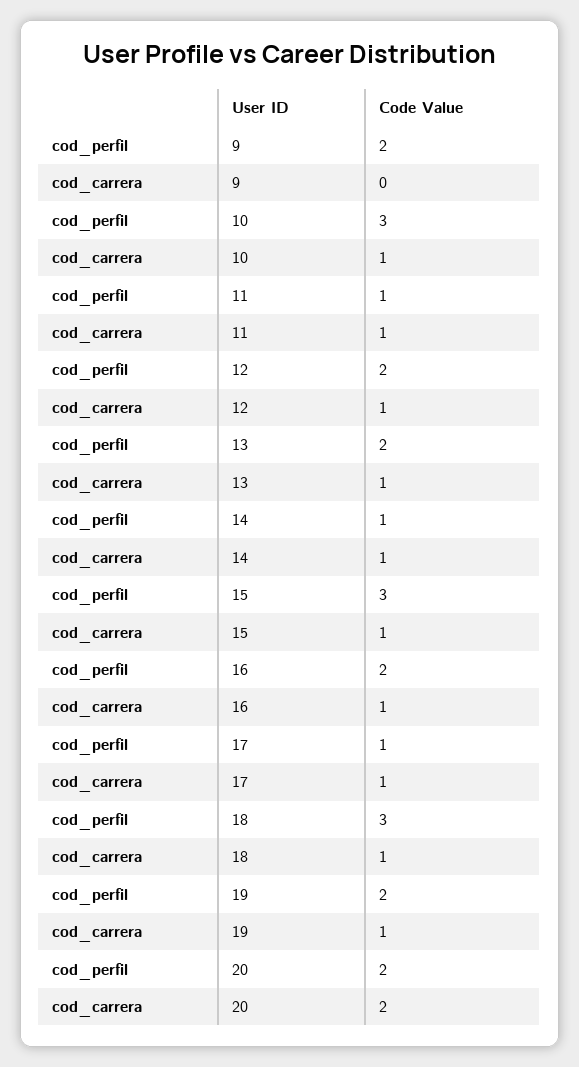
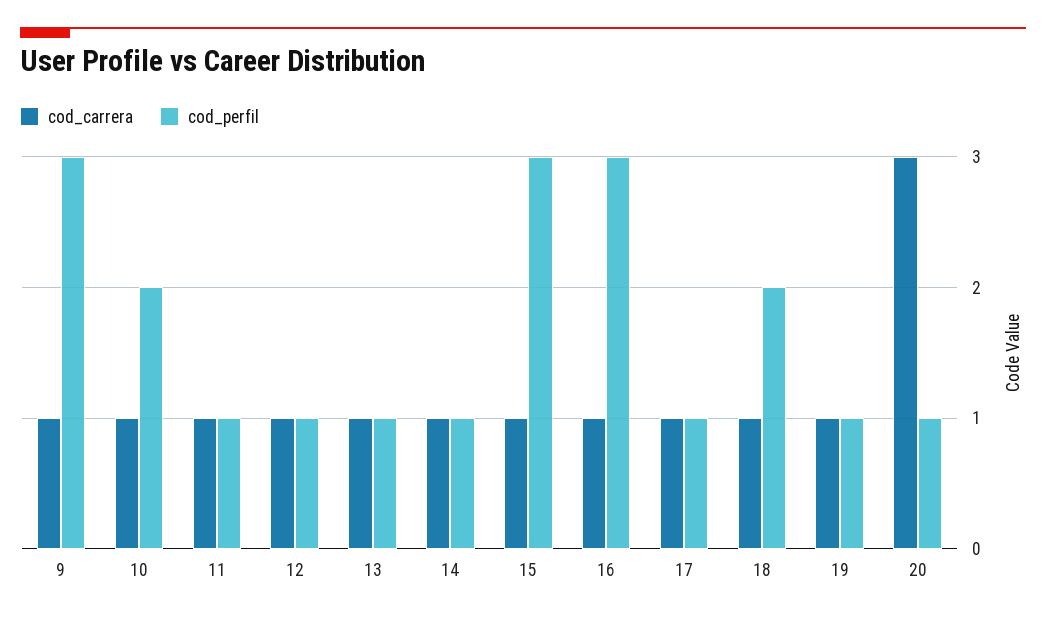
  {
    "cod_perfil": {
-     "9": 2,
+     "9": 3,
-     "10": 3,
+     "10": 2,
      "11": 1,
-     "12": 2,
+     "12": 1,
-     "13": 2,
+     "13": 1,
      "14": 1,
      "15": 3,
-     "16": 2,
+     "16": 3,
      "17": 1,
-     "18": 3,
+     "18": 2,
-     "19": 2,
+     "19": 1,
-     "20": 2
+     "20": 1
    },
    "cod_carrera": {
-     "9": 0,
+     "9": 1,
      "10": 1,
      "11": 1,
      "12": 1,
      "13": 1,
      "14": 1,
      "15": 1,
      "16": 1,
      "17": 1,
      "18": 1,
      "19": 1,
-     "20": 2
+     "20": 3
    }
  }

